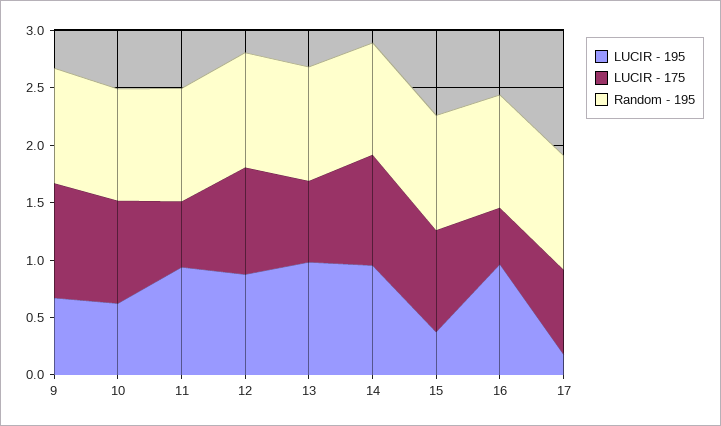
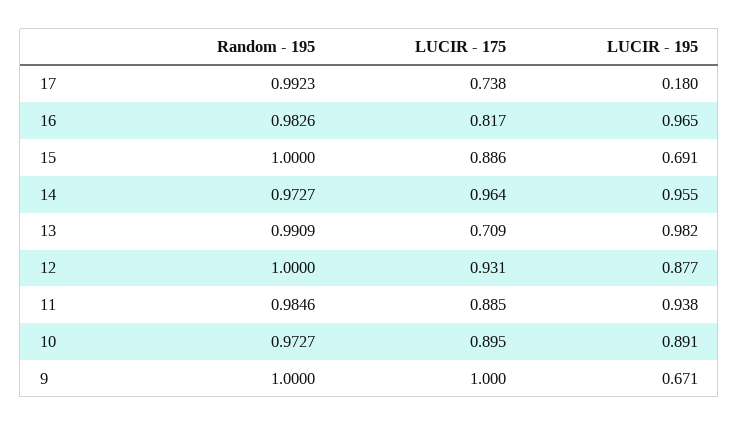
  {
    "LUCIR - 195": {
      "9": 0.671,
-     "10": 0.6,
+     "10": 0.891,
      "11": 0.938,
      "12": 0.877,
      "13": 0.982,
      "14": 0.955,
-     "15": 0.4,
+     "15": 0.691,
      "16": 0.965,
      "17": 0.18
    },
    "LUCIR - 175": {
      "9": 1,
      "10": 0.895,
-     "11": 0.6,
+     "11": 0.885,
      "12": 0.931,
      "13": 0.709,
      "14": 0.964,
      "15": 0.886,
-     "16": 0.5,
+     "16": 0.817,
      "17": 0.738
    },
    "Random - 195": {
      "9": 1,
      "10": 0.9727,
      "11": 0.9846,
      "12": 1,
      "13": 0.9909,
      "14": 0.9727,
      "15": 1,
      "16": 0.9826,
      "17": 0.9923
    }
  }

